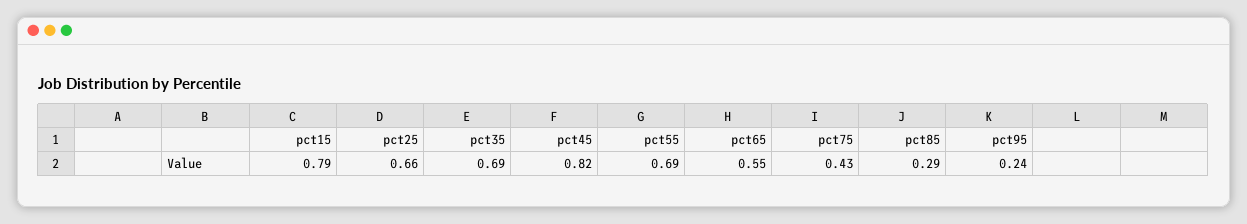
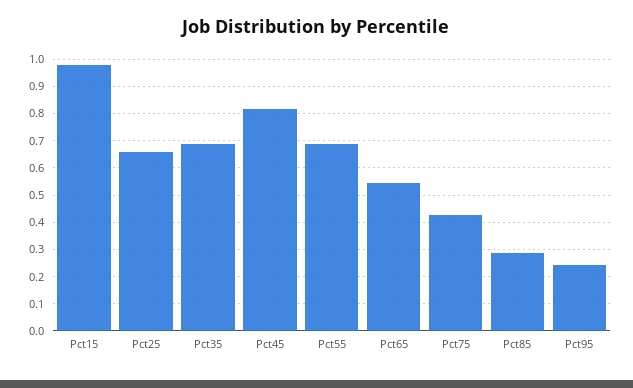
  {
-   "pct15": 0.79,
+   "pct15": 0.975,
    "pct25": 0.66,
    "pct35": 0.69,
    "pct45": 0.82,
    "pct55": 0.69,
    "pct65": 0.55,
    "pct75": 0.43,
    "pct85": 0.29,
    "pct95": 0.24
  }

